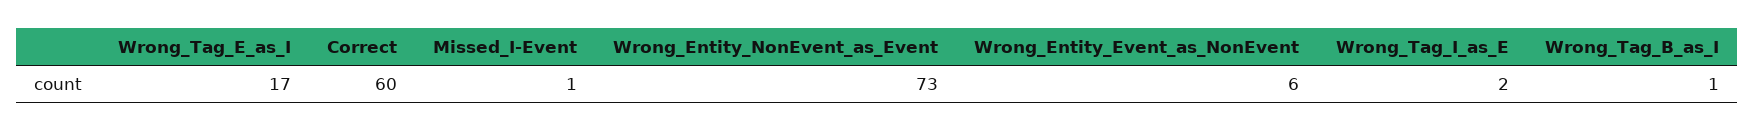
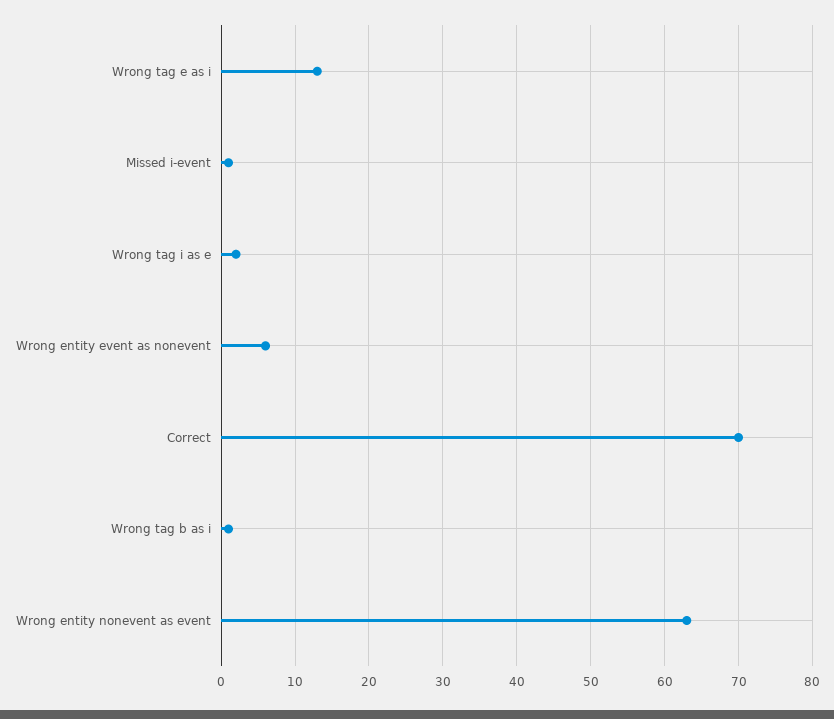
  {
-   "Wrong_Tag_E_as_I": 17,
+   "Wrong_Tag_E_as_I": 13,
-   "Correct": 60,
+   "Correct": 70,
    "Missed_I-Event": 1,
-   "Wrong_Entity_NonEvent_as_Event": 73,
+   "Wrong_Entity_NonEvent_as_Event": 63,
    "Wrong_Entity_Event_as_NonEvent": 6,
    "Wrong_Tag_I_as_E": 2,
    "Wrong_Tag_B_as_I": 1
  }

